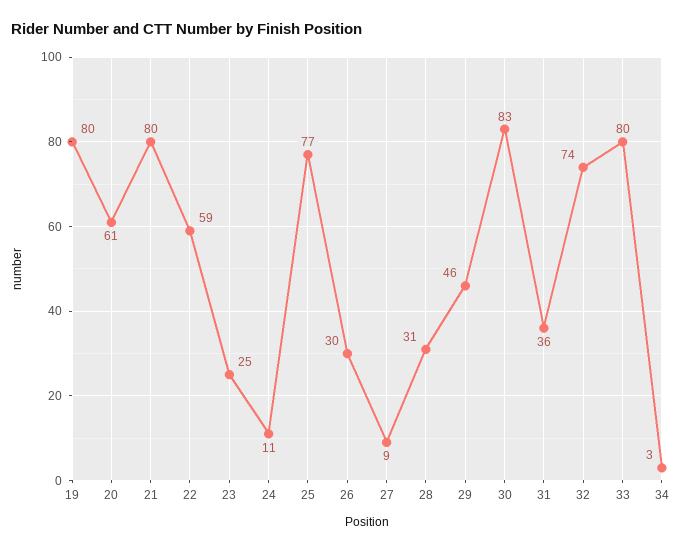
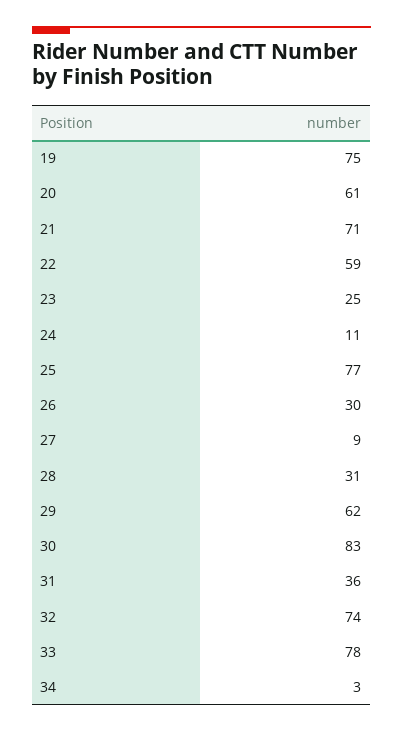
  {
-   "19": 80,
+   "19": 75,
    "20": 61,
-   "21": 80,
+   "21": 71,
    "22": 59,
    "23": 25,
    "24": 11,
    "25": 77,
    "26": 30,
    "27": 9,
    "28": 31,
-   "29": 46,
+   "29": 62,
    "30": 83,
    "31": 36,
    "32": 74,
-   "33": 80,
+   "33": 78,
    "34": 3
  }

